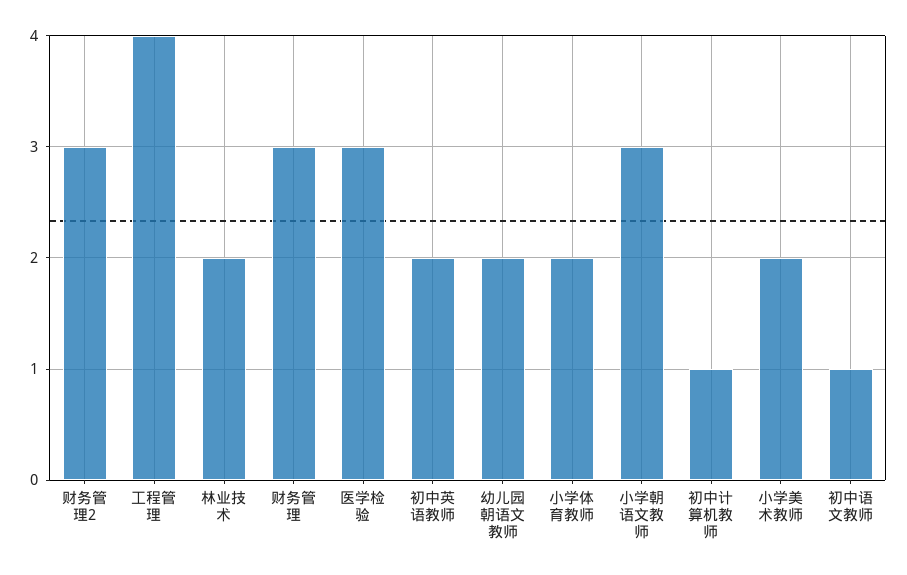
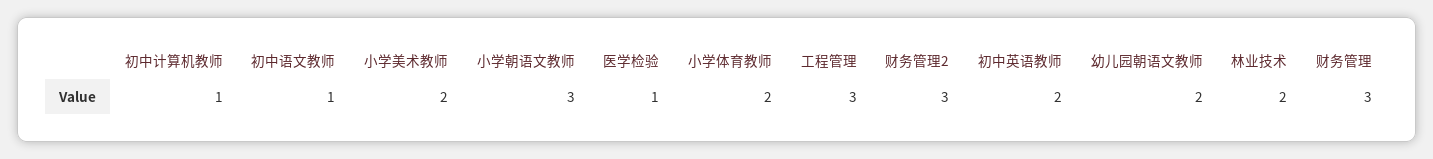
  {
    "财务管理2": 3,
-   "工程管理": 4,
+   "工程管理": 3,
    "林业技术": 2,
    "财务管理": 3,
-   "医学检验": 3,
+   "医学检验": 1,
    "初中英语教师": 2,
    "幼儿园朝语文教师": 2,
    "小学体育教师": 2,
    "小学朝语文教师": 3,
    "初中计算机教师": 1,
    "小学美术教师": 2,
    "初中语文教师": 1
  }

